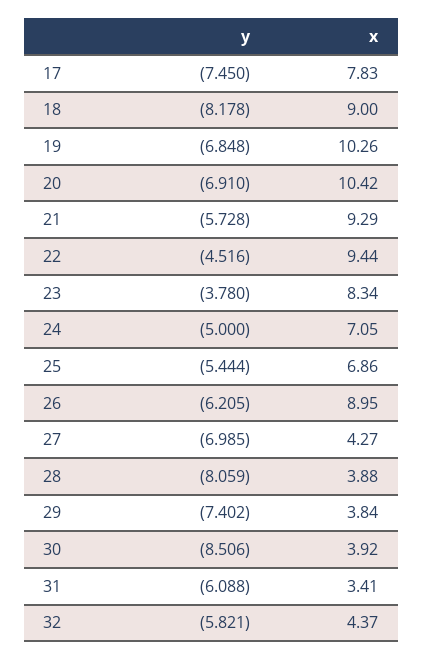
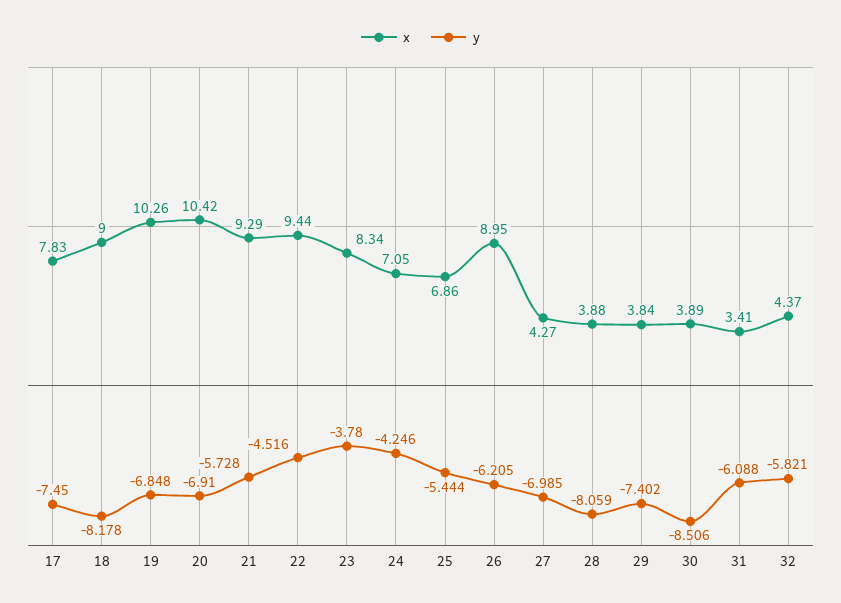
  {
    "y": {
      "17": -7.45,
      "18": -8.178,
      "19": -6.848,
      "20": -6.91,
      "21": -5.728,
      "22": -4.516,
      "23": -3.78,
-     "24": -5,
+     "24": -4.246,
      "25": -5.444,
      "26": -6.205,
      "27": -6.985,
      "28": -8.059,
      "29": -7.402,
      "30": -8.506,
      "31": -6.088,
      "32": -5.821
    },
    "x": {
      "17": 7.83,
      "18": 9,
      "19": 10.26,
      "20": 10.42,
      "21": 9.29,
      "22": 9.44,
      "23": 8.34,
      "24": 7.05,
      "25": 6.86,
      "26": 8.95,
      "27": 4.27,
      "28": 3.88,
      "29": 3.84,
-     "30": 3.92,
+     "30": 3.89,
      "31": 3.41,
      "32": 4.37
    }
  }

